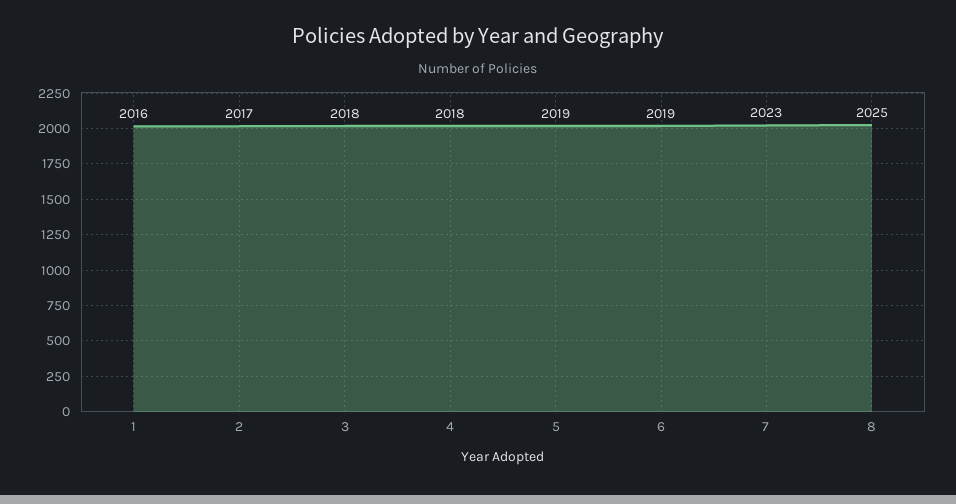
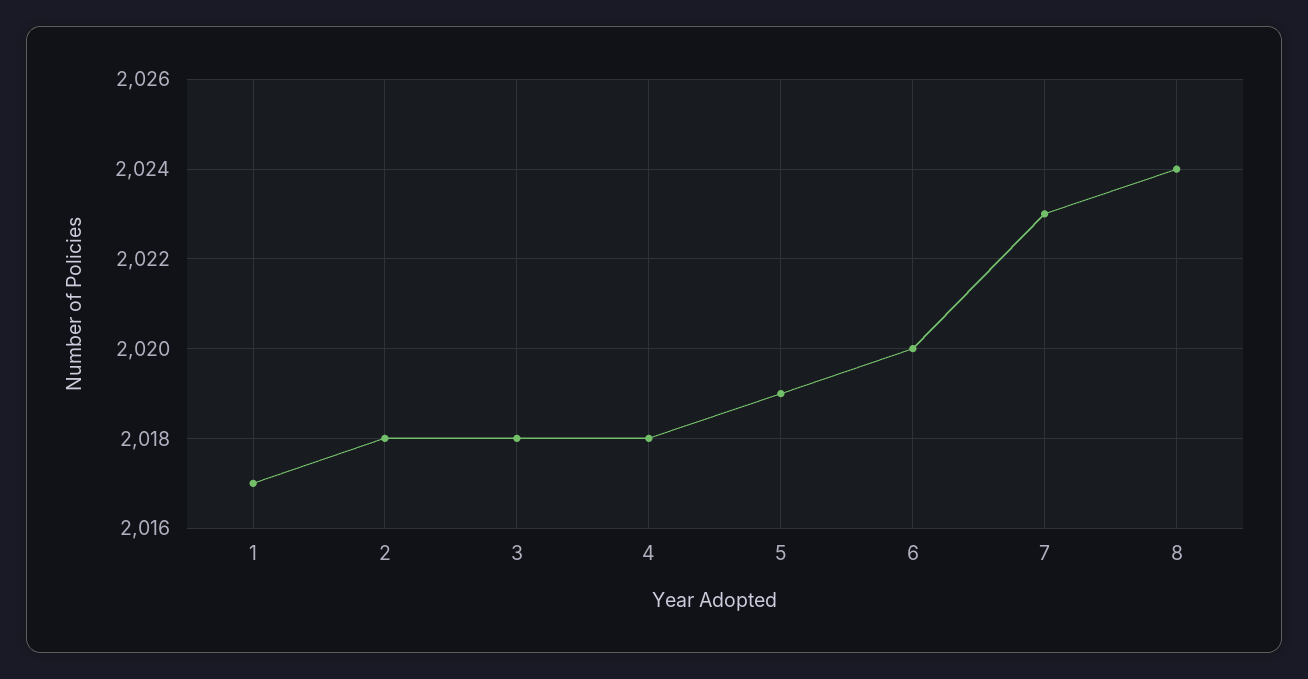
  {
-   "1": 2016,
+   "1": 2017,
-   "2": 2017,
+   "2": 2018,
    "3": 2018,
    "4": 2018,
    "5": 2019,
-   "6": 2019,
+   "6": 2020,
    "7": 2023,
-   "8": 2025
+   "8": 2024
  }

